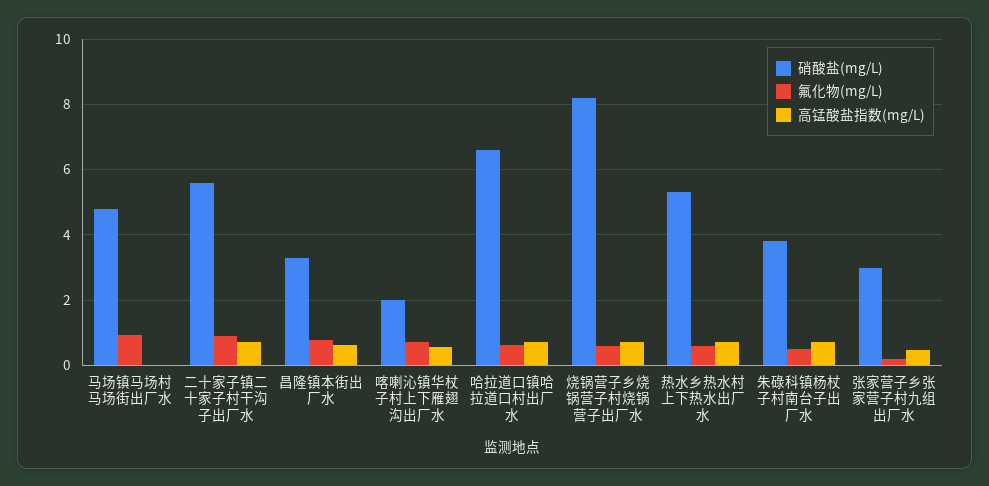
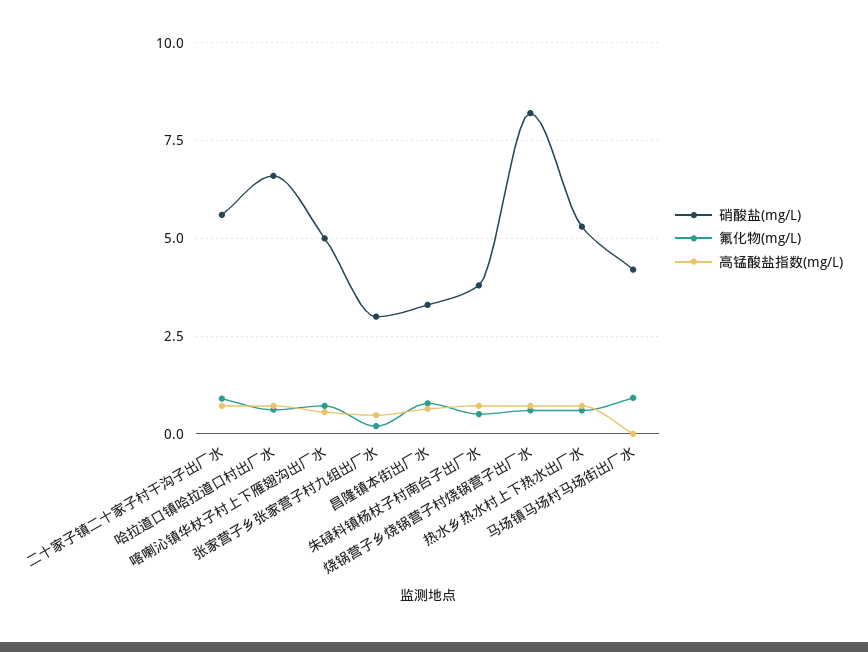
  {
    "硝酸盐(mg/L)": {
-     "马场镇马场村马场街出厂水": 4.8,
+     "马场镇马场村马场街出厂水": 4.25,
      "二十家子镇二十家子村干沟子出厂水": 5.6,
      "昌隆镇本街出厂水": 3.4,
-     "喀喇沁镇华杖子村上下雁翅沟出厂水": 2,
+     "喀喇沁镇华杖子村上下雁翅沟出厂水": 5,
      "哈拉道口镇哈拉道口村出厂水": 6.6,
      "烧锅营子乡烧锅营子村烧锅营子出厂水": 8.2,
      "热水乡热水村上下热水出厂水": 5.4,
      "朱碌科镇杨杖子村南台子出厂水": 3.8,
      "张家营子乡张家营子村九组出厂水": 3
    },
    "氟化物(mg/L)": {
      "马场镇马场村马场街出厂水": 1,
      "二十家子镇二十家子村干沟子出厂水": 1,
      "昌隆镇本街出厂水": 0.8,
      "喀喇沁镇华杖子村上下雁翅沟出厂水": 0.8,
      "哈拉道口镇哈拉道口村出厂水": 0.6,
      "烧锅营子乡烧锅营子村烧锅营子出厂水": 0.6,
      "热水乡热水村上下热水出厂水": 0.6,
      "朱碌科镇杨杖子村南台子出厂水": 0.6,
      "张家营子乡张家营子村九组出厂水": 0.2
    },
    "高锰酸盐指数(mg/L)": {
      "马场镇马场村马场街出厂水": 0,
      "二十家子镇二十家子村干沟子出厂水": 0.8,
      "昌隆镇本街出厂水": 0.6,
      "喀喇沁镇华杖子村上下雁翅沟出厂水": 0.6,
      "哈拉道口镇哈拉道口村出厂水": 0.8,
      "烧锅营子乡烧锅营子村烧锅营子出厂水": 0.8,
      "热水乡热水村上下热水出厂水": 0.8,
      "朱碌科镇杨杖子村南台子出厂水": 0.8,
      "张家营子乡张家营子村九组出厂水": 0.4
    }
  }

